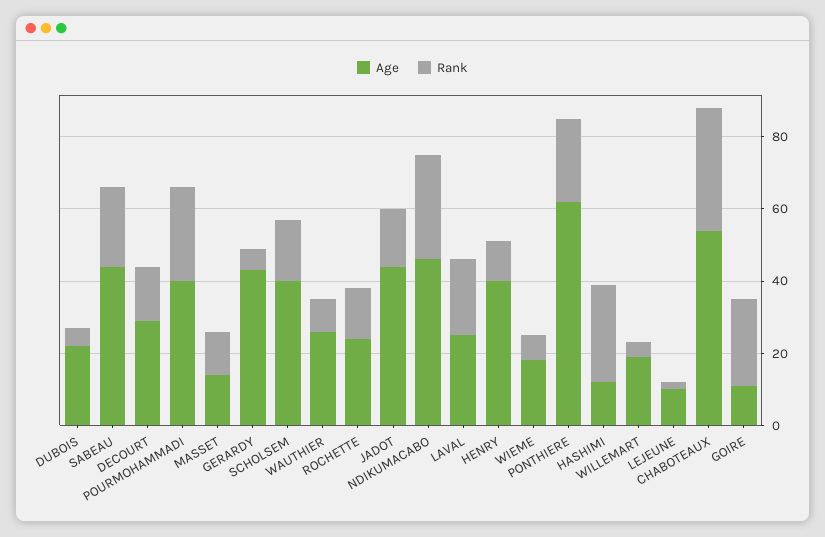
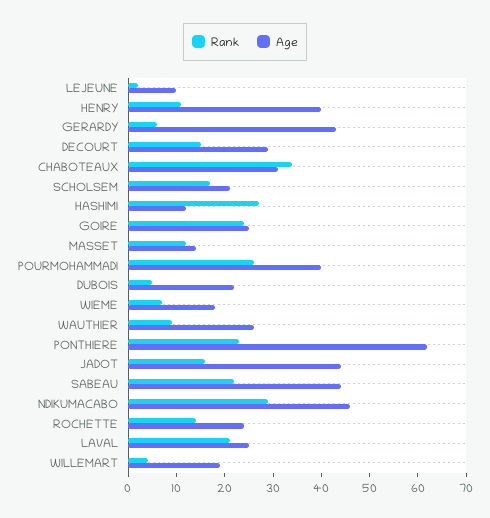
  {
    "Age": {
      "DUBOIS": 20,
      "SABEAU": 45,
      "DECOURT": 30,
      "POURMOHAMMADI": 40,
      "MASSET": 15,
      "GERARDY": 45,
-     "SCHOLSEM": 40,
+     "SCHOLSEM": 20,
      "WAUTHIER": 25,
      "ROCHETTE": 25,
      "JADOT": 45,
      "NDIKUMACABO": 45,
      "LAVAL": 25,
      "HENRY": 40,
      "WIEME": 20,
      "PONTHIERE": 60,
      "HASHIMI": 10,
      "WILLEMART": 20,
      "LEJEUNE": 10,
-     "CHABOTEAUX": 55,
+     "CHABOTEAUX": 30,
-     "GOIRE": 10
+     "GOIRE": 25
    },
    "Rank": {
      "DUBOIS": 5,
      "SABEAU": 20,
      "DECOURT": 15,
      "POURMOHAMMADI": 25,
      "MASSET": 10,
      "GERARDY": 5,
      "SCHOLSEM": 15,
      "WAUTHIER": 10,
      "ROCHETTE": 15,
      "JADOT": 15,
      "NDIKUMACABO": 30,
      "LAVAL": 20,
      "HENRY": 10,
      "WIEME": 5,
      "PONTHIERE": 25,
      "HASHIMI": 25,
      "WILLEMART": 5,
      "LEJEUNE": 0,
      "CHABOTEAUX": 35,
      "GOIRE": 25
    }
  }

